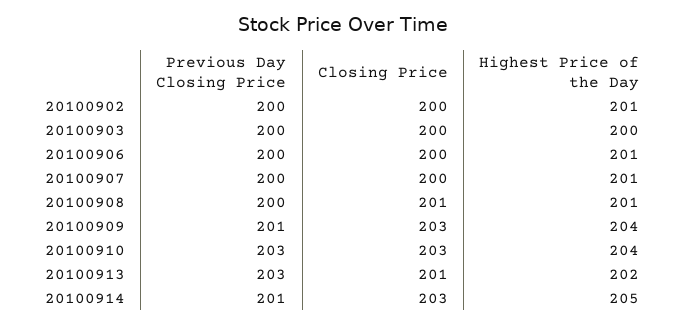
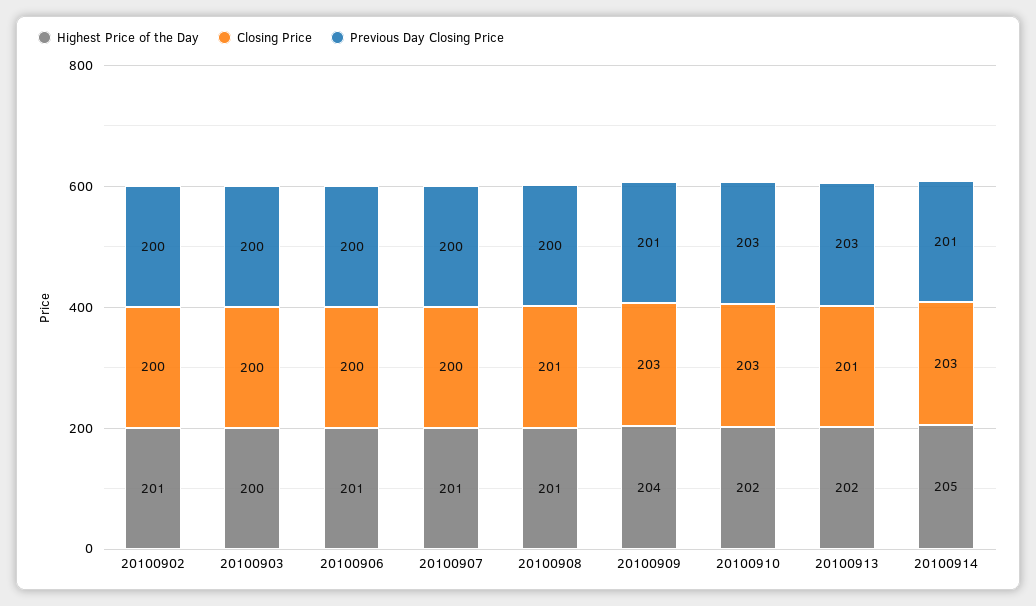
  {
    "Previous Day Closing Price": {
      "20100902": 200,
      "20100903": 200,
      "20100906": 200,
      "20100907": 200,
      "20100908": 200,
      "20100909": 201,
      "20100910": 203,
      "20100913": 203,
      "20100914": 201
    },
    "Closing Price": {
      "20100902": 200,
      "20100903": 200,
      "20100906": 200,
      "20100907": 200,
      "20100908": 201,
      "20100909": 203,
      "20100910": 203,
      "20100913": 201,
      "20100914": 203
    },
    "Highest Price of the Day": {
      "20100902": 201,
      "20100903": 200,
      "20100906": 201,
      "20100907": 201,
      "20100908": 201,
      "20100909": 204,
-     "20100910": 204,
+     "20100910": 202,
      "20100913": 202,
      "20100914": 205
    }
  }

